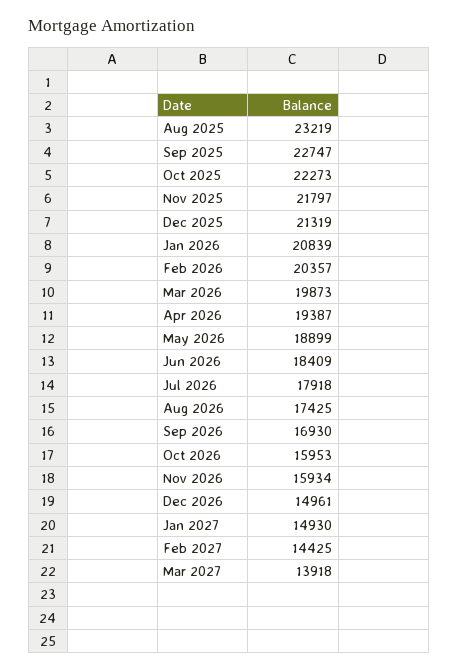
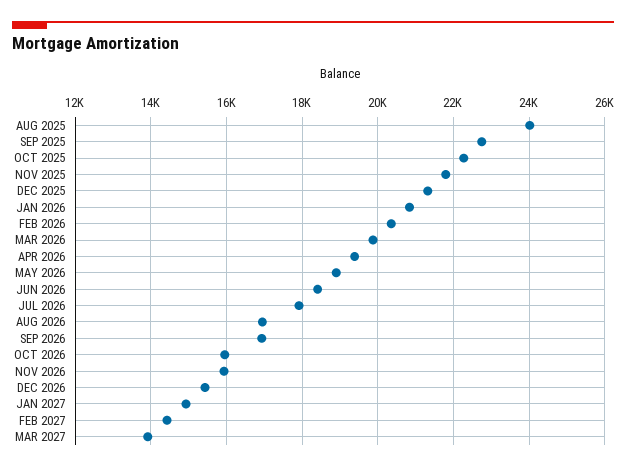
  {
-   "Aug 2025": 23219,
+   "Aug 2025": 24000,
    "Sep 2025": 22747,
    "Oct 2025": 22273,
    "Nov 2025": 21797,
    "Dec 2025": 21319,
    "Jan 2026": 20839,
    "Feb 2026": 20357,
    "Mar 2026": 19873,
    "Apr 2026": 19387,
    "May 2026": 18899,
    "Jun 2026": 18409,
    "Jul 2026": 17918,
-   "Aug 2026": 17425,
+   "Aug 2026": 17000,
    "Sep 2026": 16930,
    "Oct 2026": 15953,
    "Nov 2026": 15934,
-   "Dec 2026": 14961,
+   "Dec 2026": 15400,
    "Jan 2027": 14930,
    "Feb 2027": 14425,
    "Mar 2027": 13918
  }

